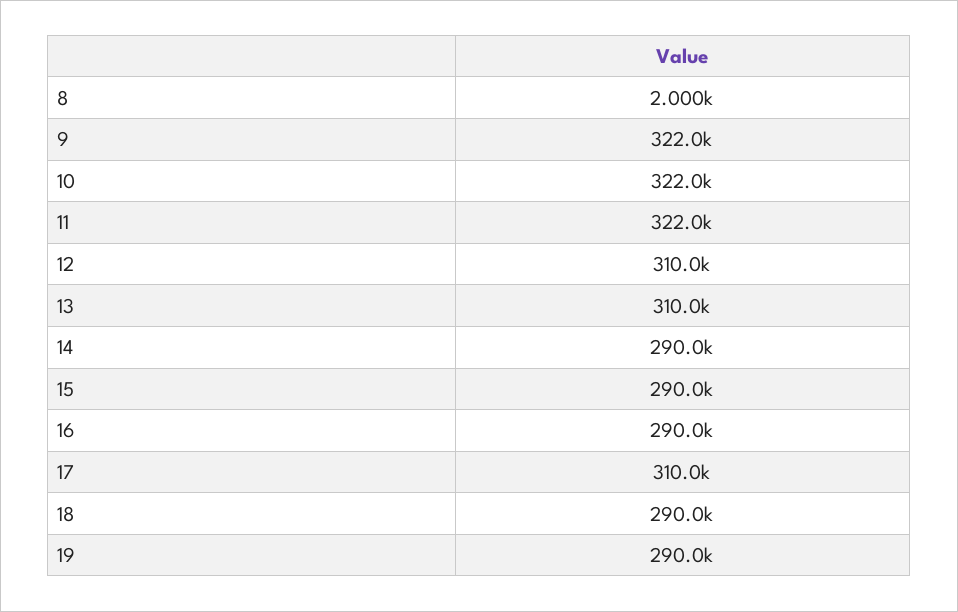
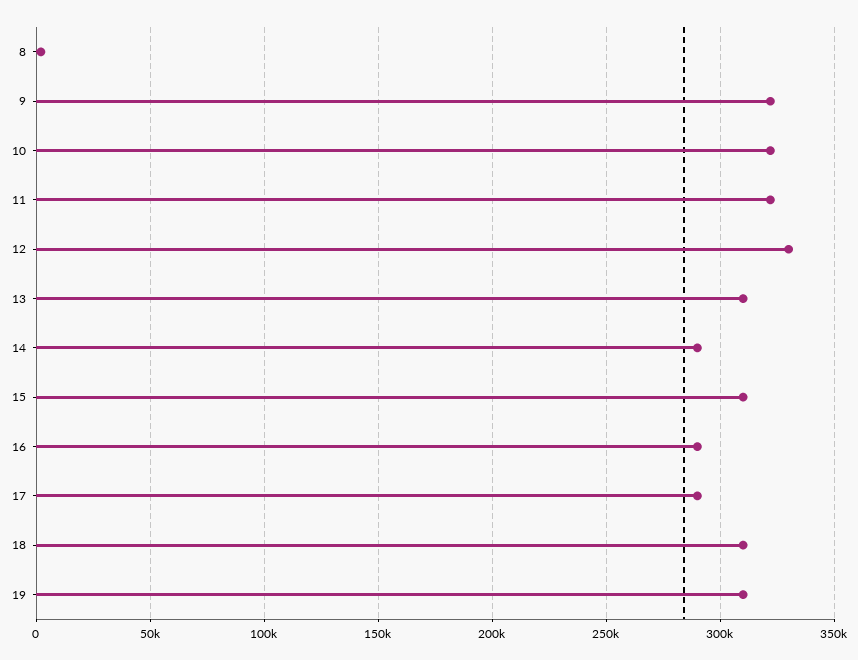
  {
    "8": 2000,
    "9": 322000,
    "10": 322000,
    "11": 322000,
-   "12": 310000,
+   "12": 330000,
    "13": 310000,
    "14": 290000,
-   "15": 290000,
+   "15": 310000,
    "16": 290000,
-   "17": 310000,
+   "17": 290000,
-   "18": 290000,
+   "18": 310000,
-   "19": 290000
+   "19": 310000
  }

